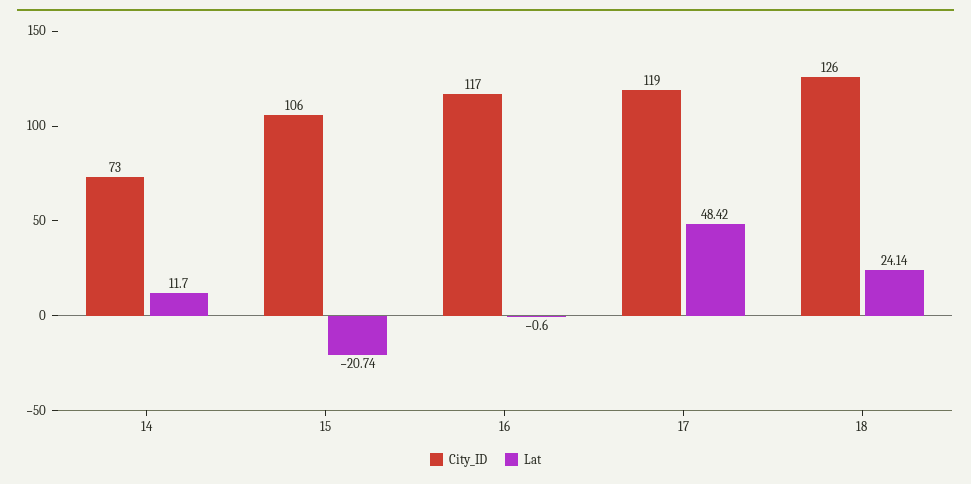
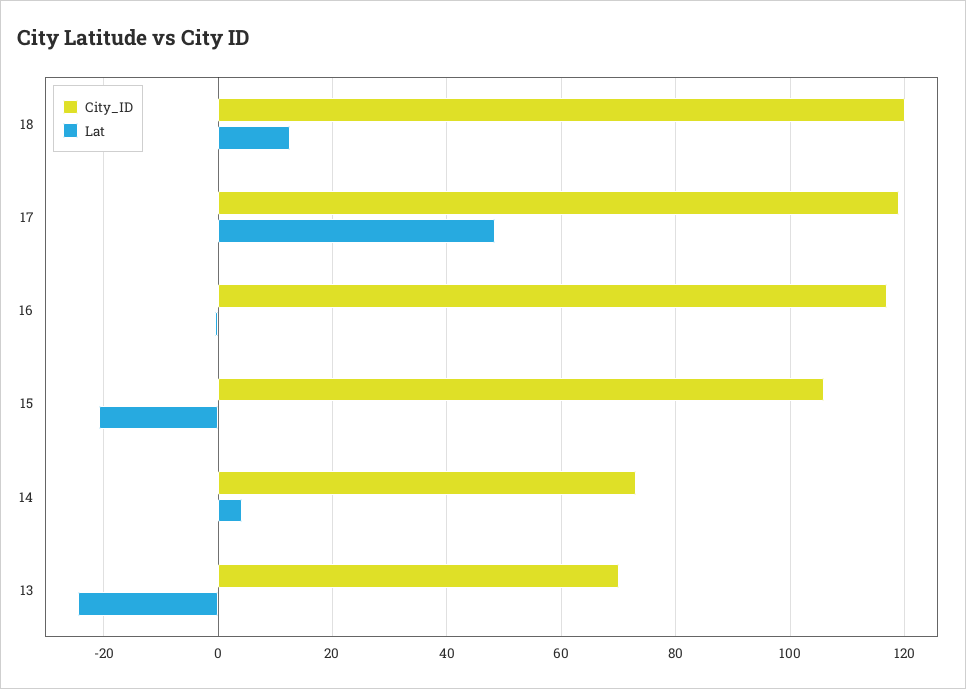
  {
    "City_ID": {
      "14": 73,
      "15": 106,
      "16": 117,
      "17": 119,
-     "18": 126
+     "18": 120,
+     "13": 70
    },
    "Lat": {
-     "14": 11.7,
+     "14": 4,
      "15": -20.74,
      "16": -0.6,
      "17": 48.42,
-     "18": 24.14
+     "18": 12,
+     "13": -24
    }
  }

